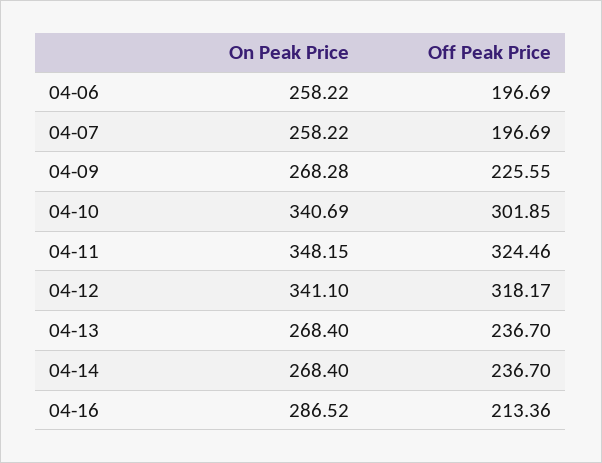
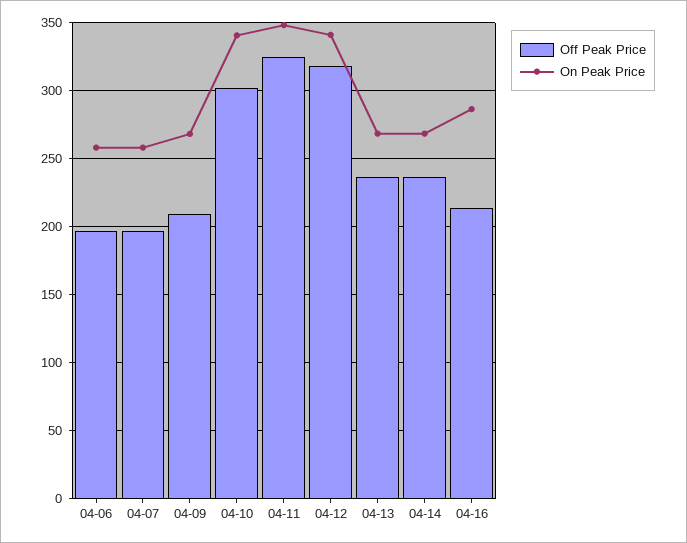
  {
    "On Peak Price": {
      "04-06": 258.22,
      "04-07": 258.22,
      "04-09": 268.28,
      "04-10": 340.69,
      "04-11": 348.15,
      "04-12": 341.1,
      "04-13": 268.4,
      "04-14": 268.4,
      "04-16": 286.52
    },
    "Off Peak Price": {
      "04-06": 196.69,
      "04-07": 196.69,
-     "04-09": 225.55,
+     "04-09": 210,
      "04-10": 301.85,
      "04-11": 324.46,
      "04-12": 318.17,
      "04-13": 236.7,
      "04-14": 236.7,
      "04-16": 213.36
    }
  }

